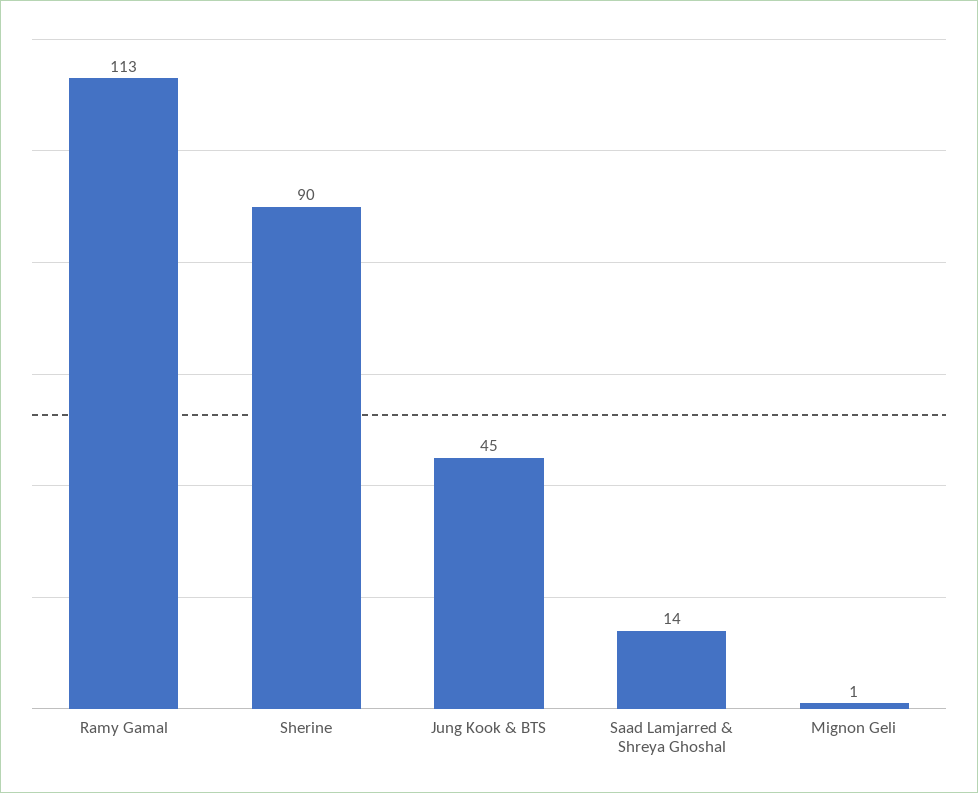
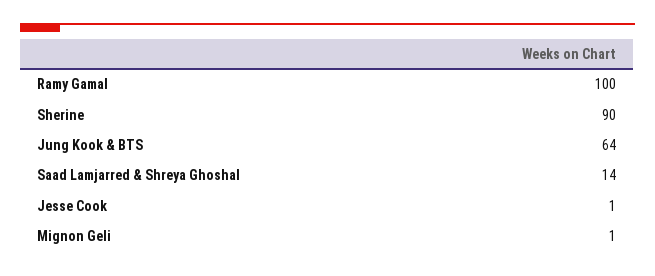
  {
-   "Ramy Gamal": 113,
+   "Ramy Gamal": 100,
    "Sherine": 90,
-   "Jung Kook & BTS": 45,
+   "Jung Kook & BTS": 64,
    "Saad Lamjarred & Shreya Ghoshal": 14,
-   "Mignon Geli": 1
+   "Mignon Geli": 1,
+   "Jesse Cook": 1
  }

